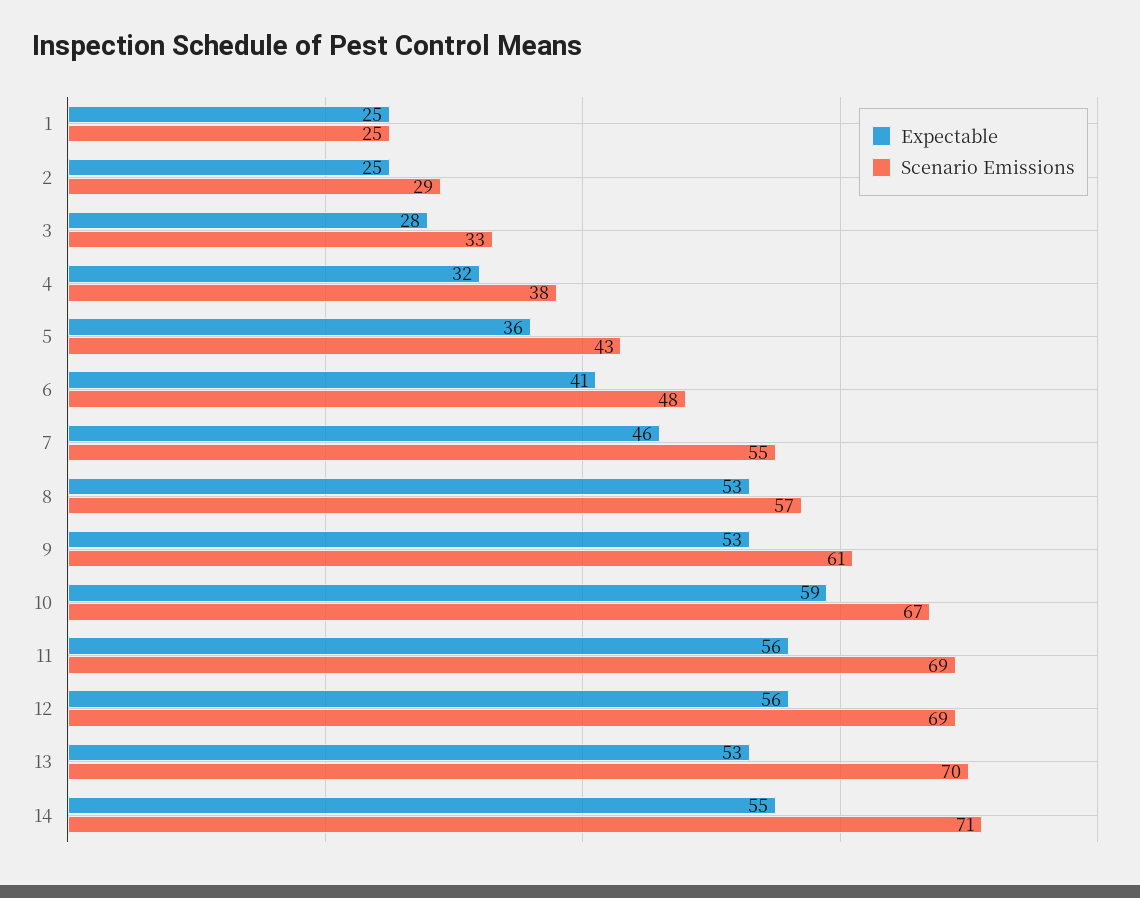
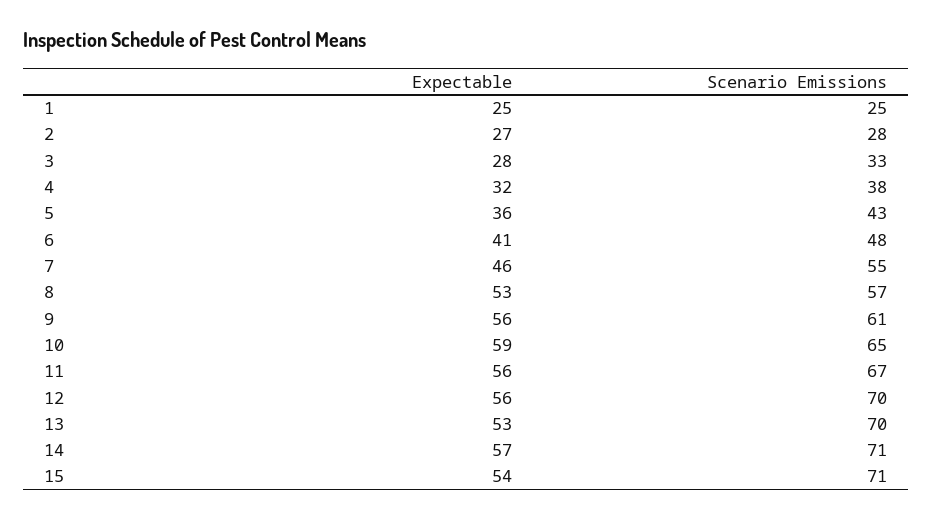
  {
    "Expectable": {
      "1": 25,
-     "2": 25,
+     "2": 27,
      "3": 28,
      "4": 32,
      "5": 36,
      "6": 41,
      "7": 46,
      "8": 53,
-     "9": 53,
+     "9": 56,
      "10": 59,
      "11": 56,
      "12": 56,
      "13": 53,
-     "14": 55
+     "14": 57,
+     "15": 54
    },
    "Scenario Emissions": {
      "1": 25,
-     "2": 29,
+     "2": 28,
      "3": 33,
      "4": 38,
      "5": 43,
      "6": 48,
      "7": 55,
      "8": 57,
      "9": 61,
-     "10": 67,
+     "10": 65,
-     "11": 69,
+     "11": 67,
-     "12": 69,
+     "12": 70,
      "13": 70,
-     "14": 71
+     "14": 71,
+     "15": 71
    }
  }

